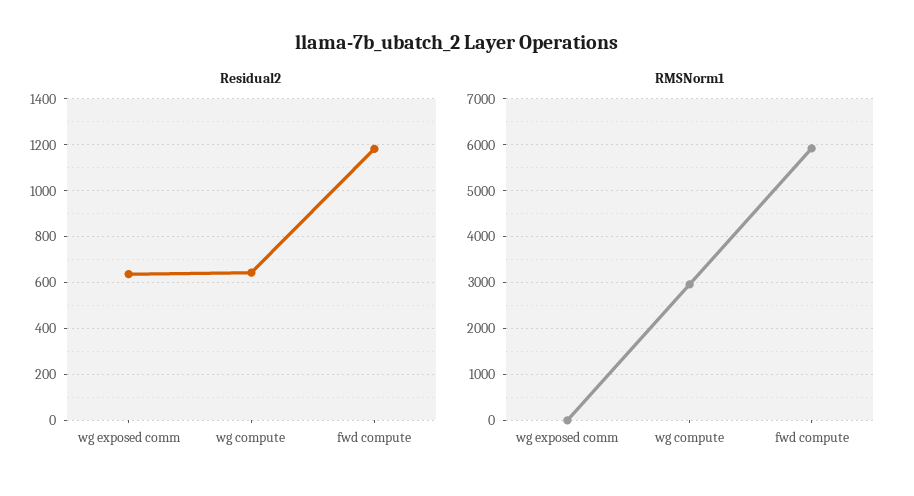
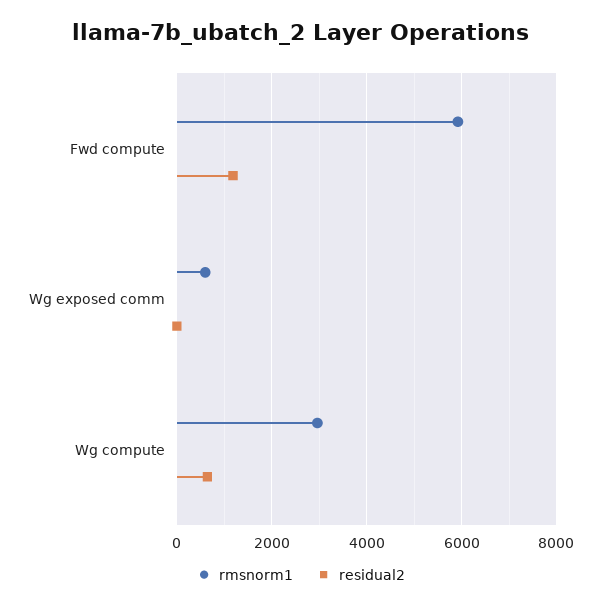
  {
    "Residual2": {
-     "wg exposed comm": 650,
+     "wg exposed comm": 0,
      "wg compute": 650,
      "fwd compute": 1200
    },
    "RMSNorm1": {
-     "wg exposed comm": 0,
+     "wg exposed comm": 600,
      "wg compute": 3000,
      "fwd compute": 6000
    }
  }

